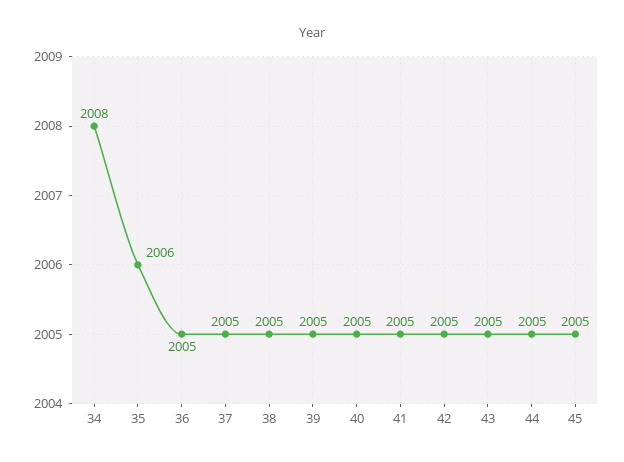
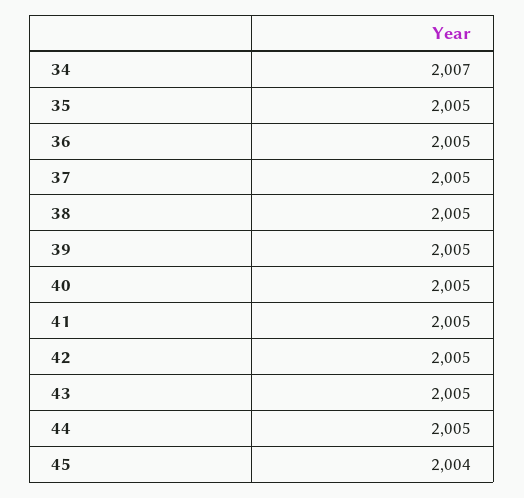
  {
-   "34": 2008,
+   "34": 2007,
-   "35": 2006,
+   "35": 2005,
    "36": 2005,
    "37": 2005,
    "38": 2005,
    "39": 2005,
    "40": 2005,
    "41": 2005,
    "42": 2005,
    "43": 2005,
    "44": 2005,
-   "45": 2005
+   "45": 2004
  }

